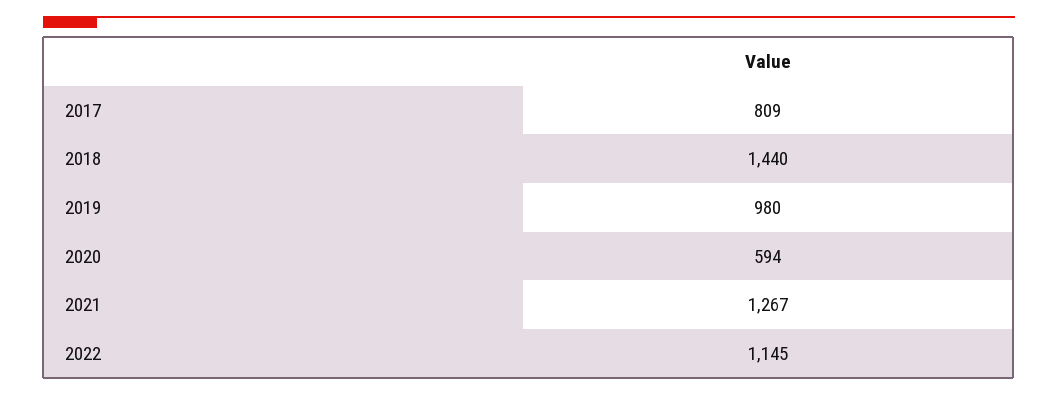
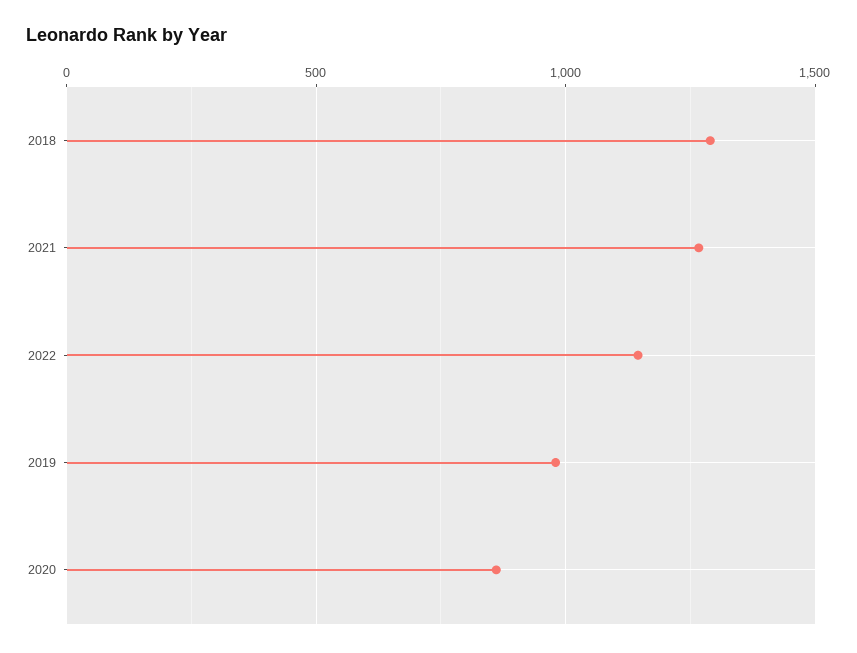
  {
-   "2017": 809,
-   "2018": 1440,
+   "2018": 1300,
    "2019": 980,
-   "2020": 594,
+   "2020": 850,
    "2021": 1267,
    "2022": 1145
  }

